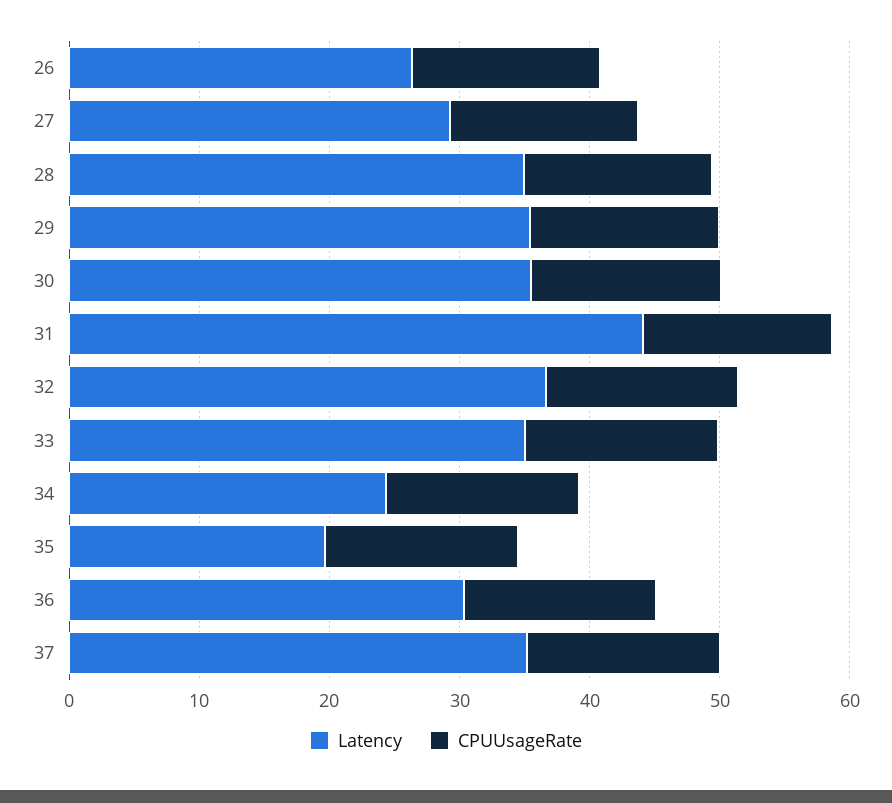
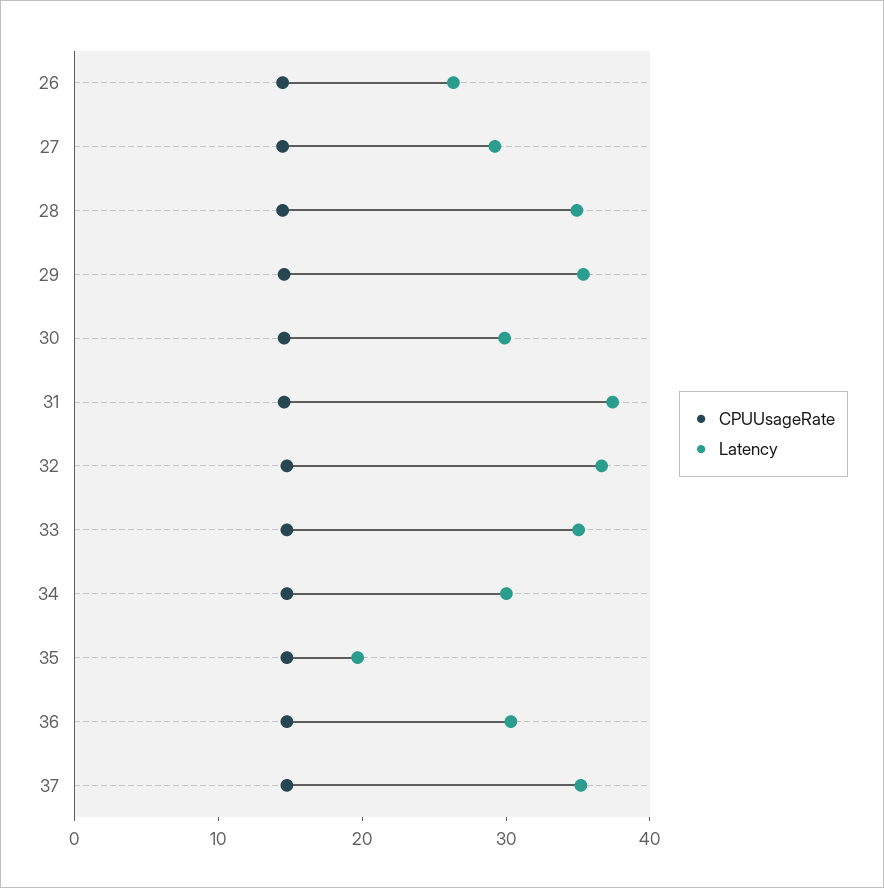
  {
    "Latency": {
      "26": 26,
      "27": 30,
      "28": 34,
      "29": 36,
-     "30": 36,
+     "30": 30,
-     "31": 44,
+     "31": 38,
      "32": 36,
      "33": 36,
-     "34": 24,
+     "34": 30,
      "35": 20,
      "36": 30,
      "37": 36
    },
    "CPUUsageRate": {
      "26": 14,
      "27": 14,
      "28": 14,
      "29": 14,
      "30": 14,
      "31": 14,
      "32": 14,
      "33": 14,
      "34": 14,
      "35": 14,
      "36": 14,
      "37": 14
    }
  }

